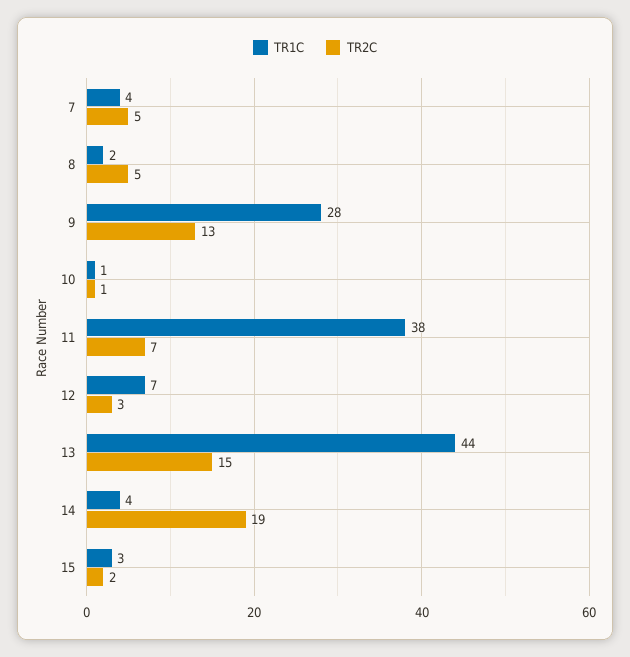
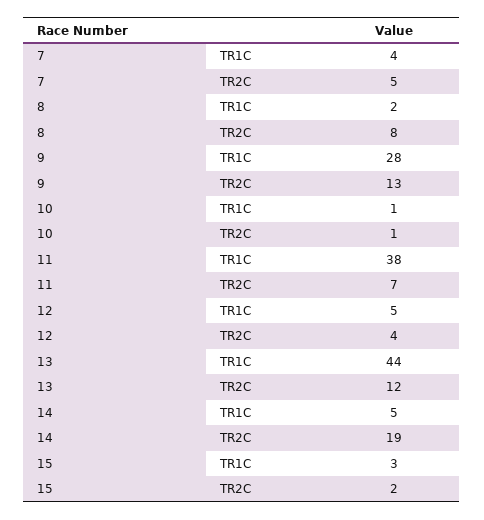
  {
    "TR1C": {
      "7": 4,
      "8": 2,
      "9": 28,
      "10": 1,
      "11": 38,
-     "12": 7,
+     "12": 5,
      "13": 44,
-     "14": 4,
+     "14": 5,
      "15": 3
    },
    "TR2C": {
      "7": 5,
-     "8": 5,
+     "8": 8,
      "9": 13,
      "10": 1,
      "11": 7,
-     "12": 3,
+     "12": 4,
-     "13": 15,
+     "13": 12,
      "14": 19,
      "15": 2
    }
  }

